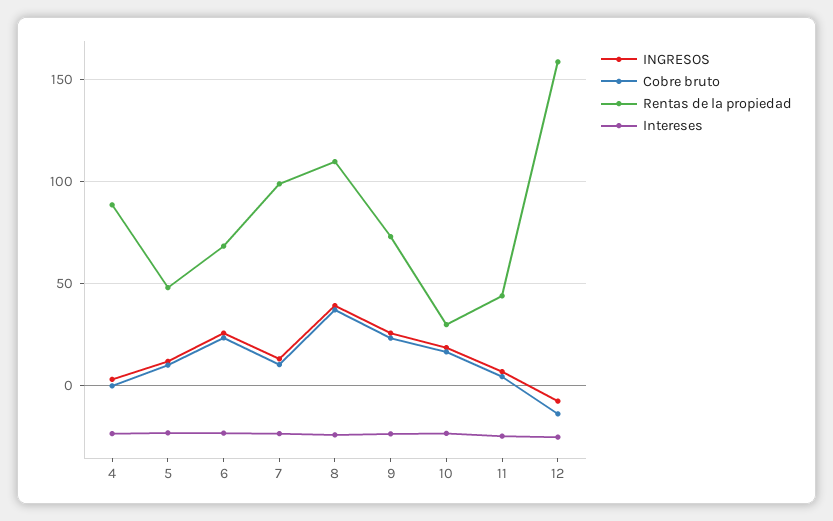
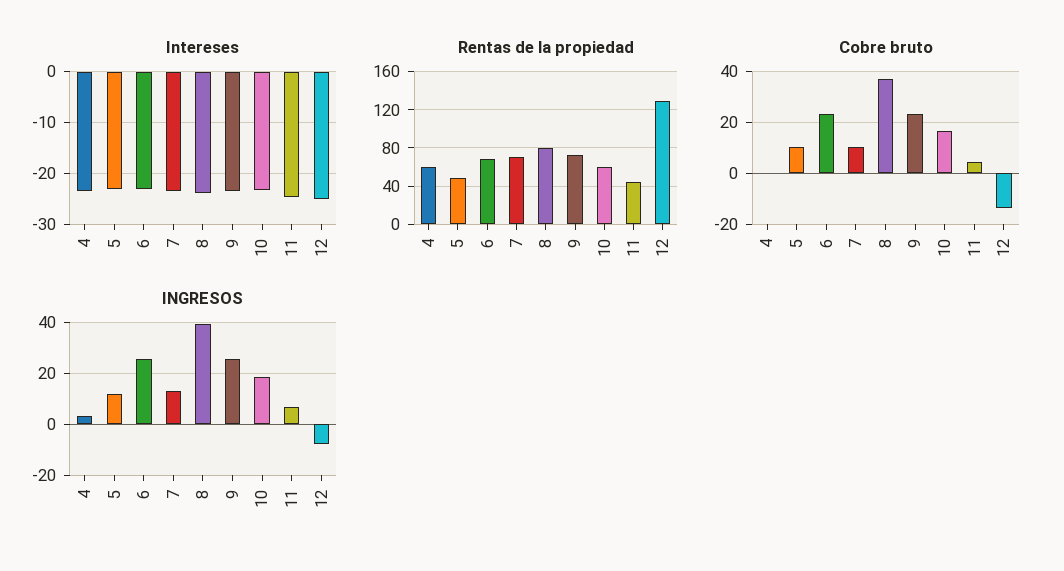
  {
    "INGRESOS": {
      "4": 2.5,
      "5": 12.5,
      "6": 25,
      "7": 12.5,
      "8": 40,
      "9": 25,
      "10": 17.5,
      "11": 7.5,
      "12": -7.5
    },
    "Cobre bruto": {
      "4": 0,
      "5": 10,
      "6": 22.5,
      "7": 10,
      "8": 37.5,
      "9": 22.5,
      "10": 17.5,
      "11": 5,
      "12": -12.5
    },
    "Rentas de la propiedad": {
-     "4": 90,
+     "4": 60,
      "5": 50,
      "6": 70,
-     "7": 100,
+     "7": 70,
-     "8": 110,
+     "8": 80,
      "9": 75,
-     "10": 30,
+     "10": 60,
      "11": 45,
-     "12": 160
+     "12": 130
    },
    "Intereses": {
      "4": -24,
      "5": -22,
      "6": -24,
      "7": -24,
      "8": -24,
      "9": -24,
      "10": -24,
      "11": -24,
      "12": -26
    }
  }

